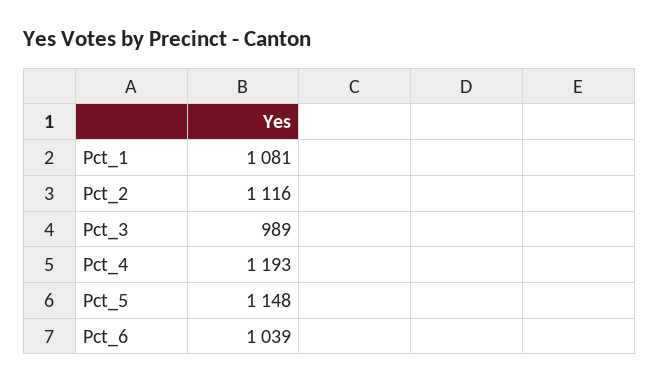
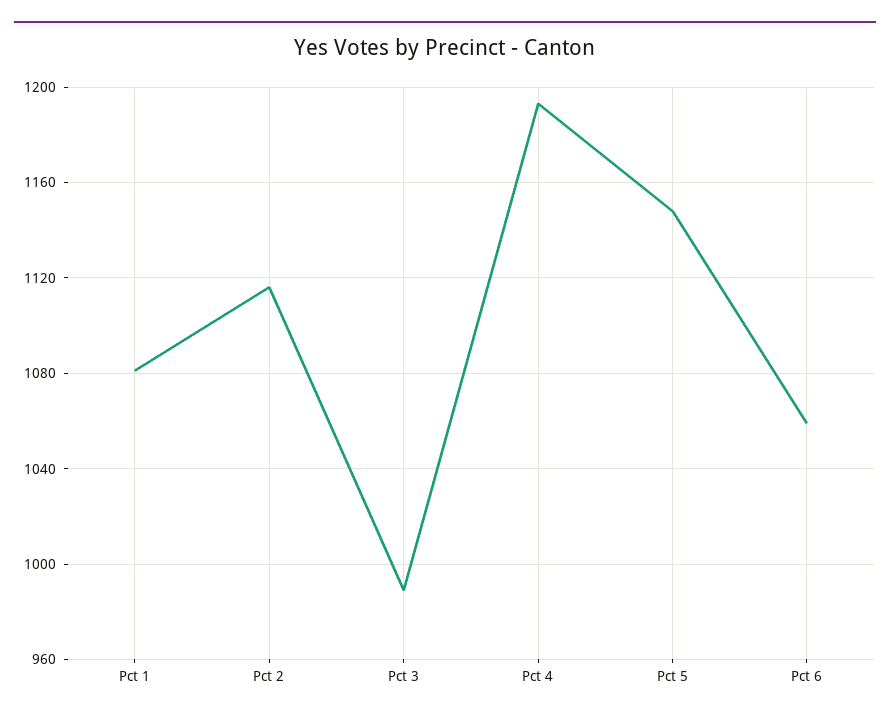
  {
    "Pct_1": 1081,
    "Pct_2": 1116,
    "Pct_3": 989,
    "Pct_4": 1193,
    "Pct_5": 1148,
-   "Pct_6": 1039
+   "Pct_6": 1060
  }

